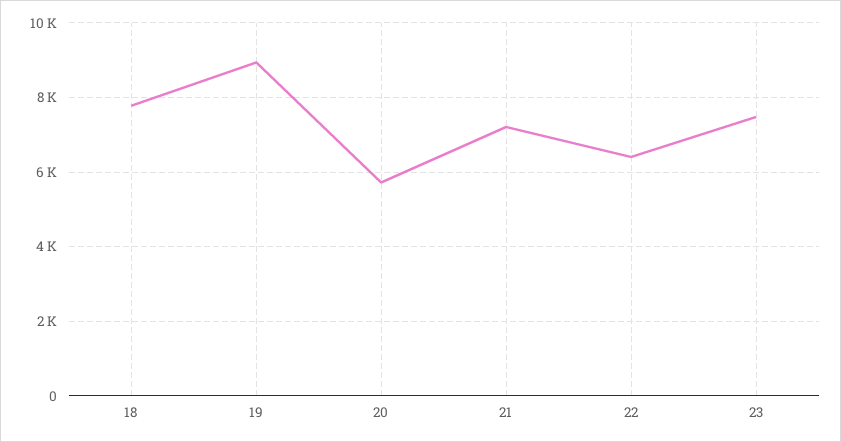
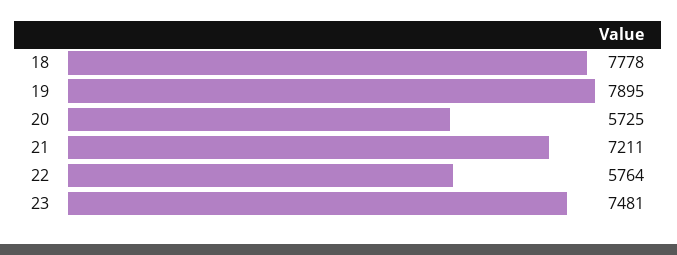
  {
    "18": 7778,
-   "19": 9000,
+   "19": 7895,
    "20": 5725,
    "21": 7211,
-   "22": 6400,
+   "22": 5764,
    "23": 7481
  }

